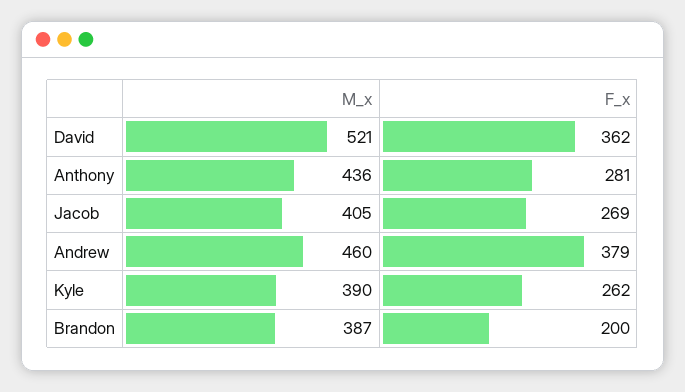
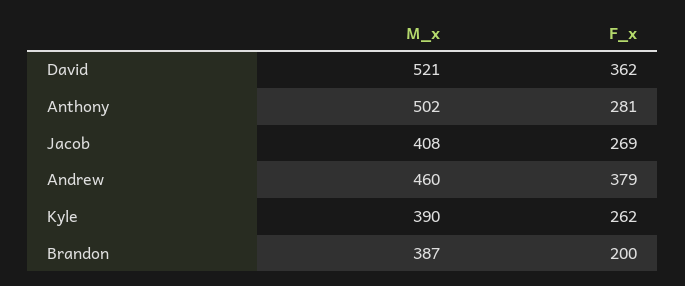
  {
    "M_x": {
      "David": 521,
-     "Anthony": 436,
+     "Anthony": 502,
-     "Jacob": 405,
+     "Jacob": 408,
      "Andrew": 460,
      "Kyle": 390,
      "Brandon": 387
    },
    "F_x": {
      "David": 362,
      "Anthony": 281,
      "Jacob": 269,
      "Andrew": 379,
      "Kyle": 262,
      "Brandon": 200
    }
  }

